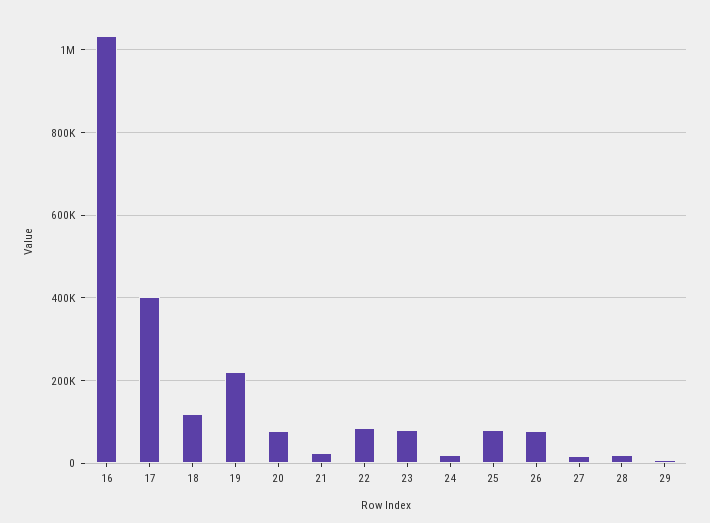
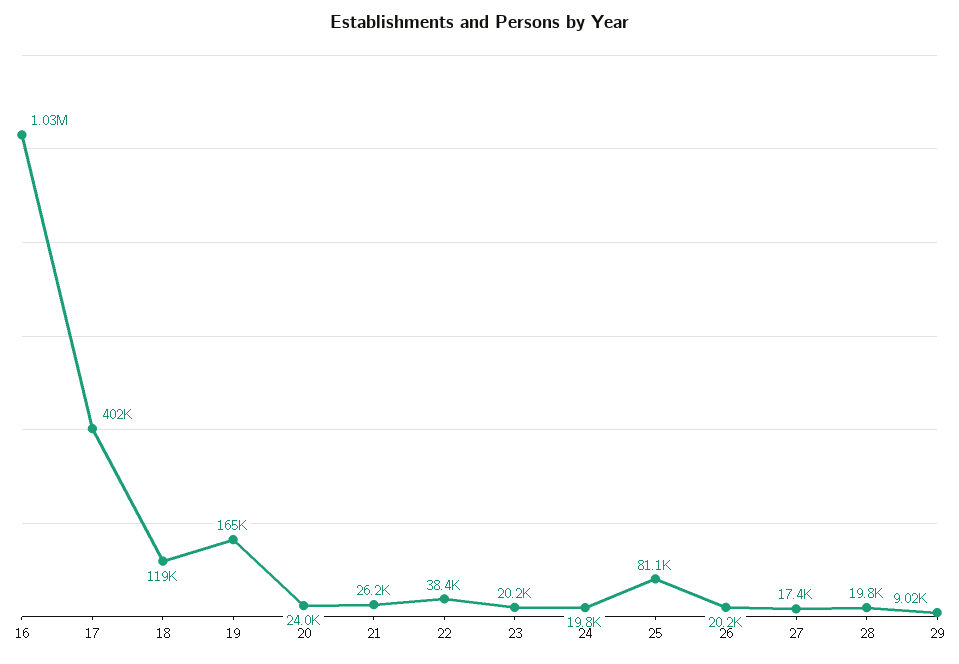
  {
    "16": 1030000,
    "17": 402000,
    "18": 119000,
-   "19": 220000,
+   "19": 165000,
-   "20": 80000,
+   "20": 24000,
    "21": 26200,
-   "22": 80000,
+   "22": 38400,
-   "23": 80000,
+   "23": 20200,
    "24": 19800,
    "25": 81100,
-   "26": 80000,
+   "26": 20200,
    "27": 17400,
    "28": 19800,
    "29": 9020
  }

